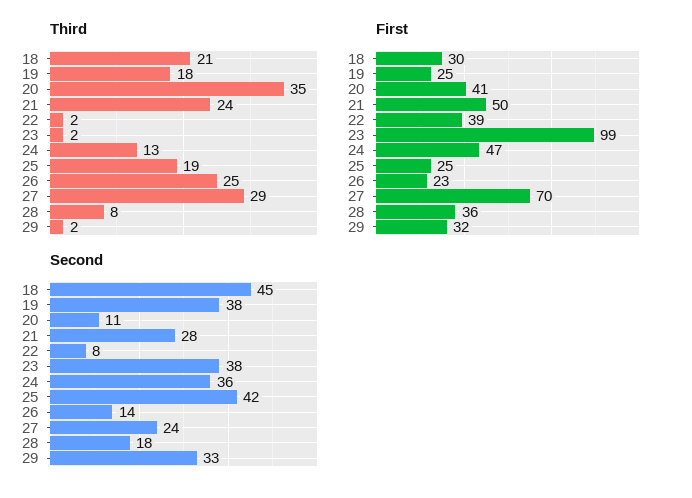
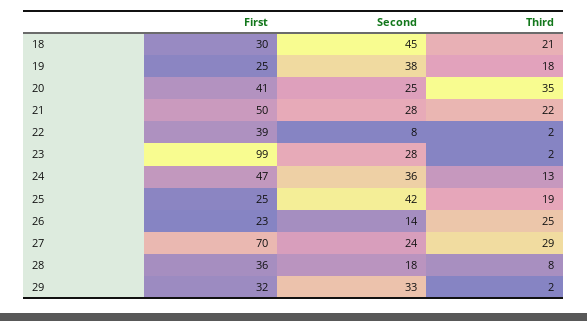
  {
    "Third": {
      "18": 21,
      "19": 18,
      "20": 35,
-     "21": 24,
+     "21": 22,
      "22": 2,
      "23": 2,
      "24": 13,
      "25": 19,
      "26": 25,
      "27": 29,
      "28": 8,
      "29": 2
    },
    "First": {
      "18": 30,
      "19": 25,
      "20": 41,
      "21": 50,
      "22": 39,
      "23": 99,
      "24": 47,
      "25": 25,
      "26": 23,
      "27": 70,
      "28": 36,
      "29": 32
    },
    "Second": {
      "18": 45,
      "19": 38,
-     "20": 11,
+     "20": 25,
      "21": 28,
      "22": 8,
-     "23": 38,
+     "23": 28,
      "24": 36,
      "25": 42,
      "26": 14,
      "27": 24,
      "28": 18,
      "29": 33
    }
  }

